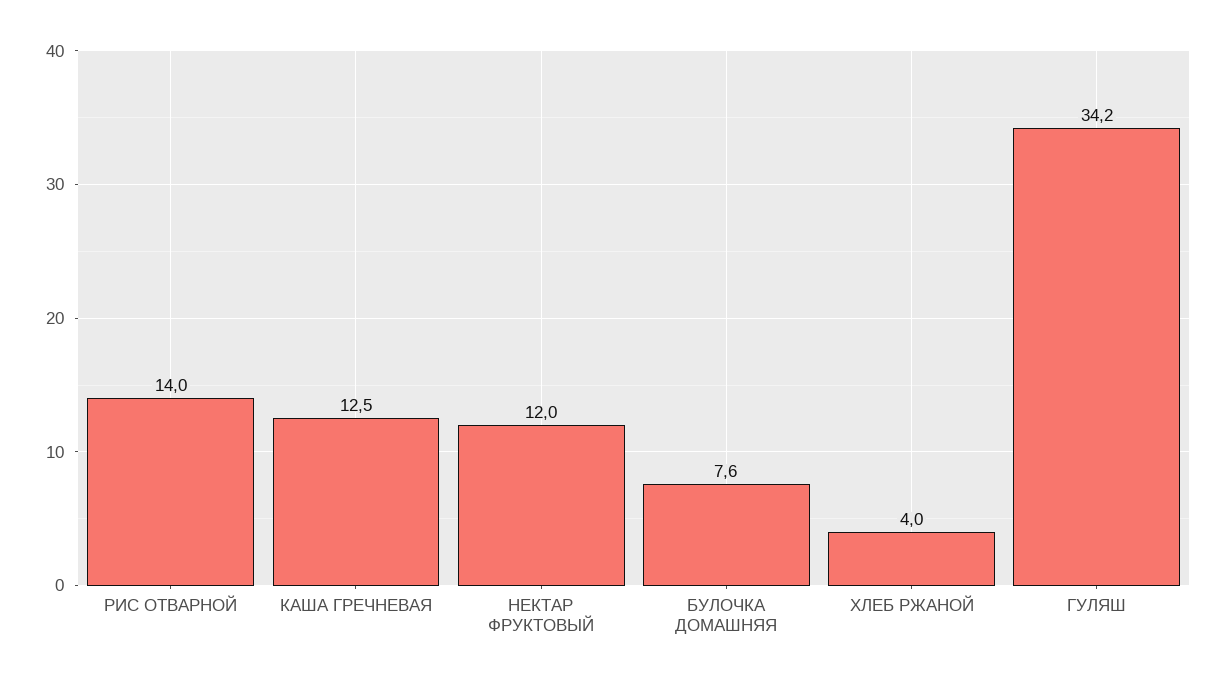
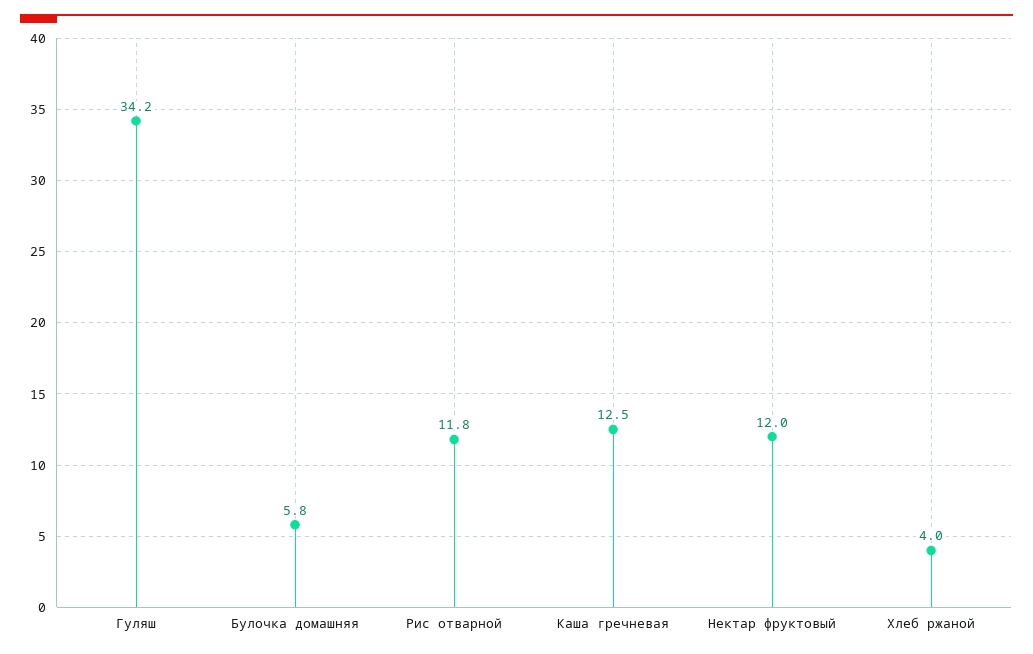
  {
-   "РИС ОТВАРНОЙ": 14,
+   "РИС ОТВАРНОЙ": 11.8,
    "КАША ГРЕЧНЕВАЯ": 12.5,
    "НЕКТАР ФРУКТОВЫЙ": 12,
-   "БУЛОЧКА ДОМАШНЯЯ": 7.6,
+   "БУЛОЧКА ДОМАШНЯЯ": 5.8,
    "ХЛЕБ РЖАНОЙ": 4,
    "ГУЛЯШ": 34.2
  }

